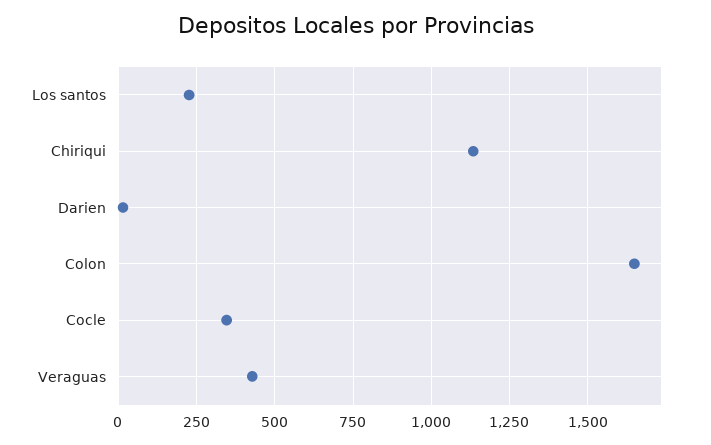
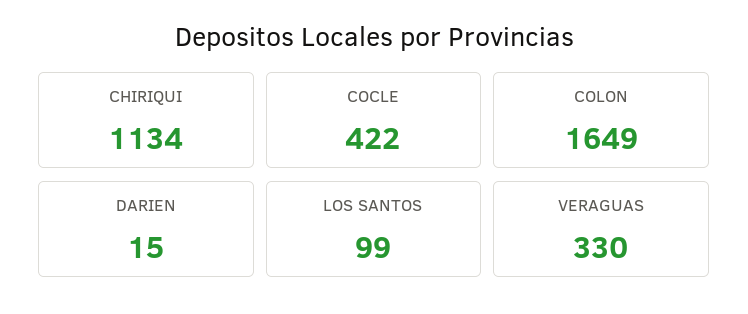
  {
-   "Los santos": 225,
+   "Los santos": 99,
    "Chiriqui": 1134,
    "Darien": 15,
    "Colon": 1649,
-   "Cocle": 350,
+   "Cocle": 422,
-   "Veraguas": 425
+   "Veraguas": 330
  }

